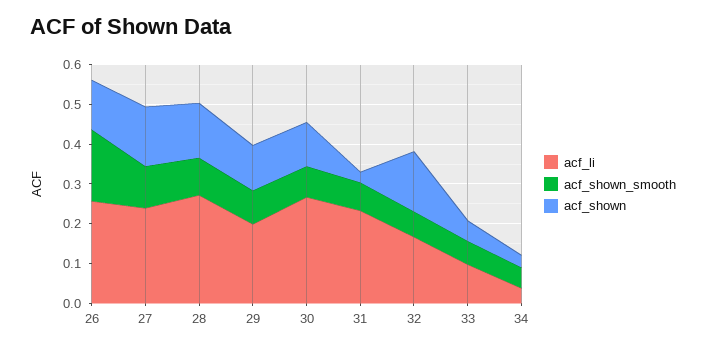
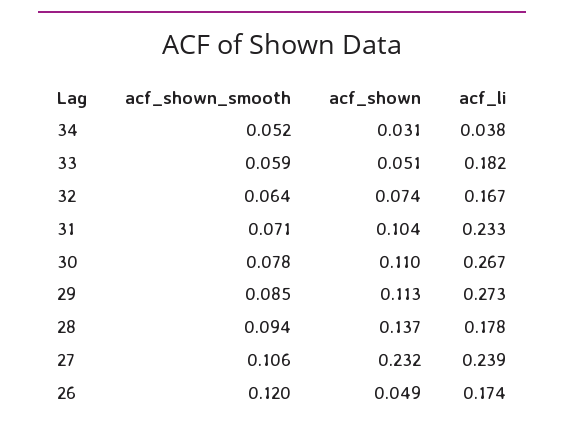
  {
    "acf_li": {
-     "26": 0.25,
+     "26": 0.174,
      "27": 0.239,
-     "28": 0.275,
+     "28": 0.178,
-     "29": 0.2,
+     "29": 0.273,
      "30": 0.267,
      "31": 0.233,
      "32": 0.167,
-     "33": 0.1,
+     "33": 0.182,
      "34": 0.038
    },
    "acf_shown_smooth": {
-     "26": 0.175,
+     "26": 0.12,
      "27": 0.106,
      "28": 0.094,
      "29": 0.085,
      "30": 0.078,
      "31": 0.071,
      "32": 0.064,
      "33": 0.059,
      "34": 0.052
    },
    "acf_shown": {
-     "26": 0.125,
+     "26": 0.049,
-     "27": 0.15,
+     "27": 0.232,
      "28": 0.137,
      "29": 0.113,
      "30": 0.11,
-     "31": 0.025,
+     "31": 0.104,
-     "32": 0.15,
+     "32": 0.074,
      "33": 0.051,
      "34": 0.031
    }
  }

